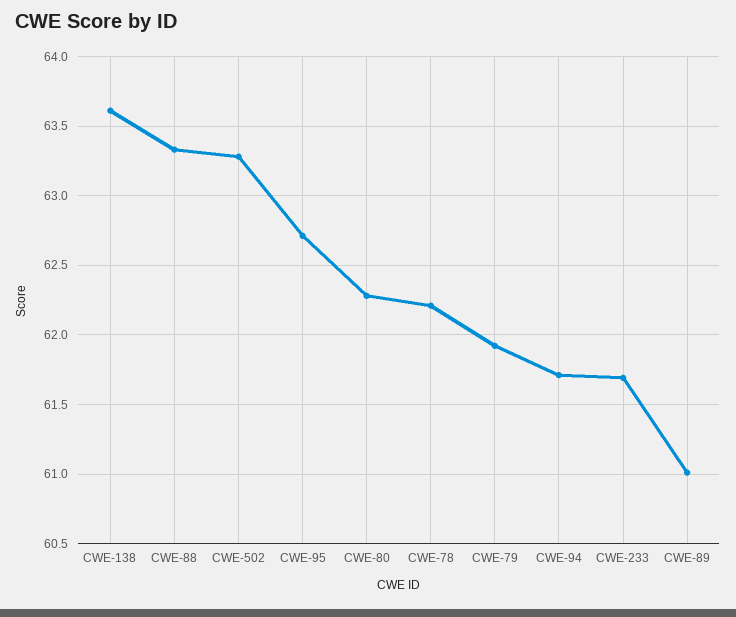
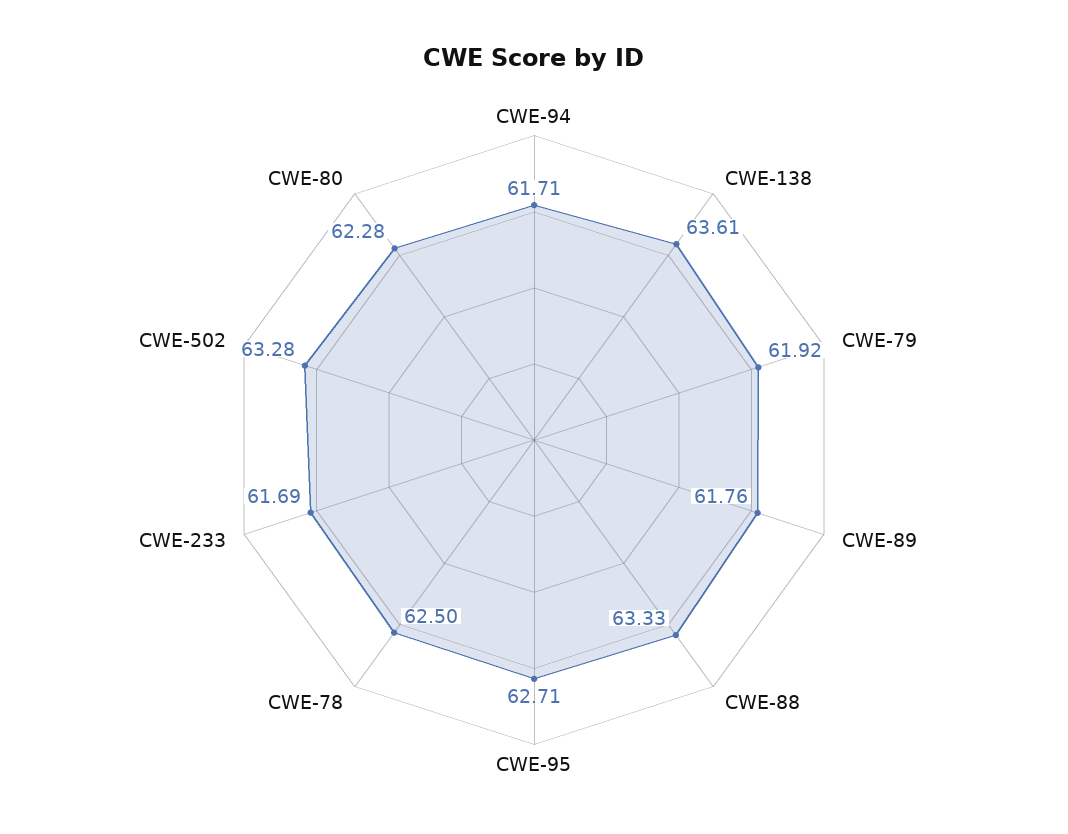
  {
    "CWE-138": 63.61,
    "CWE-88": 63.33,
    "CWE-502": 63.28,
    "CWE-95": 62.71,
    "CWE-80": 62.28,
-   "CWE-78": 62.2,
+   "CWE-78": 62.5,
    "CWE-79": 61.92,
    "CWE-94": 61.71,
    "CWE-233": 61.69,
-   "CWE-89": 61
+   "CWE-89": 61.76
  }

